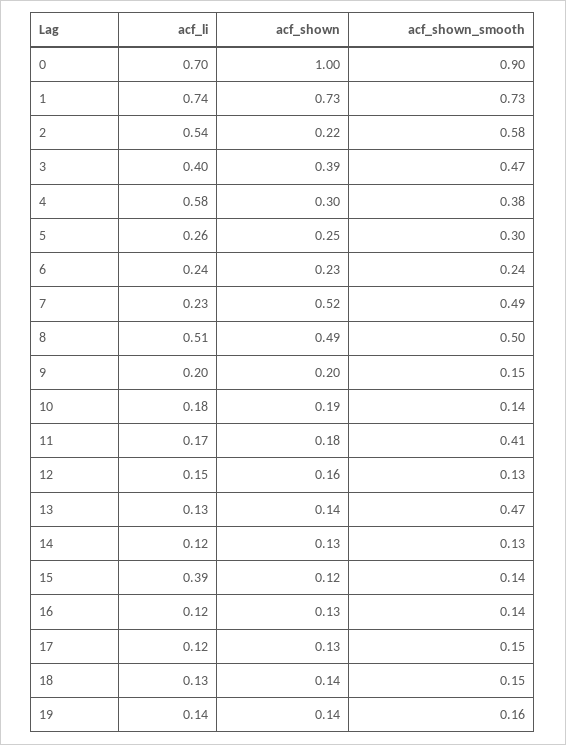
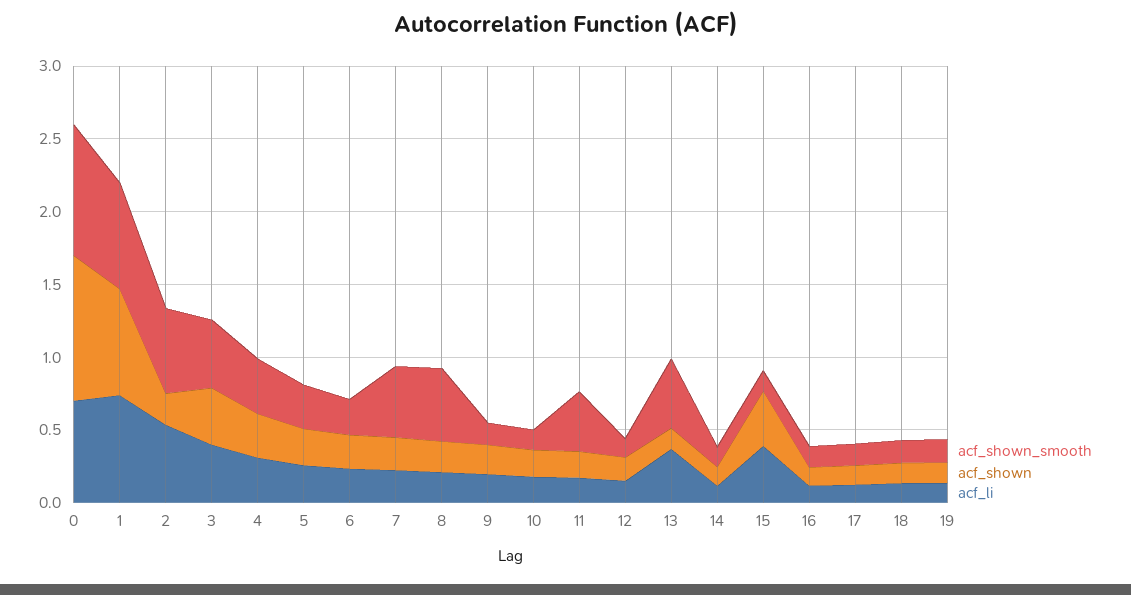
  {
    "acf_li": {
      "0": 0.7,
      "1": 0.74,
      "2": 0.54,
      "3": 0.4,
-     "4": 0.58,
+     "4": 0.3,
      "5": 0.26,
      "6": 0.24,
      "7": 0.23,
-     "8": 0.51,
+     "8": 0.2,
      "9": 0.2,
      "10": 0.18,
      "11": 0.17,
      "12": 0.15,
-     "13": 0.13,
+     "13": 0.4,
      "14": 0.12,
      "15": 0.39,
      "16": 0.12,
      "17": 0.12,
      "18": 0.13,
      "19": 0.14
    },
    "acf_shown": {
      "0": 1,
      "1": 0.73,
      "2": 0.22,
      "3": 0.39,
      "4": 0.3,
      "5": 0.25,
      "6": 0.23,
-     "7": 0.52,
+     "7": 0.2,
-     "8": 0.49,
+     "8": 0.2,
      "9": 0.2,
      "10": 0.19,
      "11": 0.18,
      "12": 0.16,
      "13": 0.14,
      "14": 0.13,
-     "15": 0.12,
+     "15": 0.4,
      "16": 0.13,
      "17": 0.13,
      "18": 0.14,
      "19": 0.14
    },
    "acf_shown_smooth": {
      "0": 0.9,
      "1": 0.73,
      "2": 0.58,
      "3": 0.47,
      "4": 0.38,
      "5": 0.3,
      "6": 0.24,
      "7": 0.49,
      "8": 0.5,
      "9": 0.15,
      "10": 0.14,
      "11": 0.41,
      "12": 0.13,
      "13": 0.47,
      "14": 0.13,
      "15": 0.14,
      "16": 0.14,
      "17": 0.15,
      "18": 0.15,
      "19": 0.16
    }
  }

